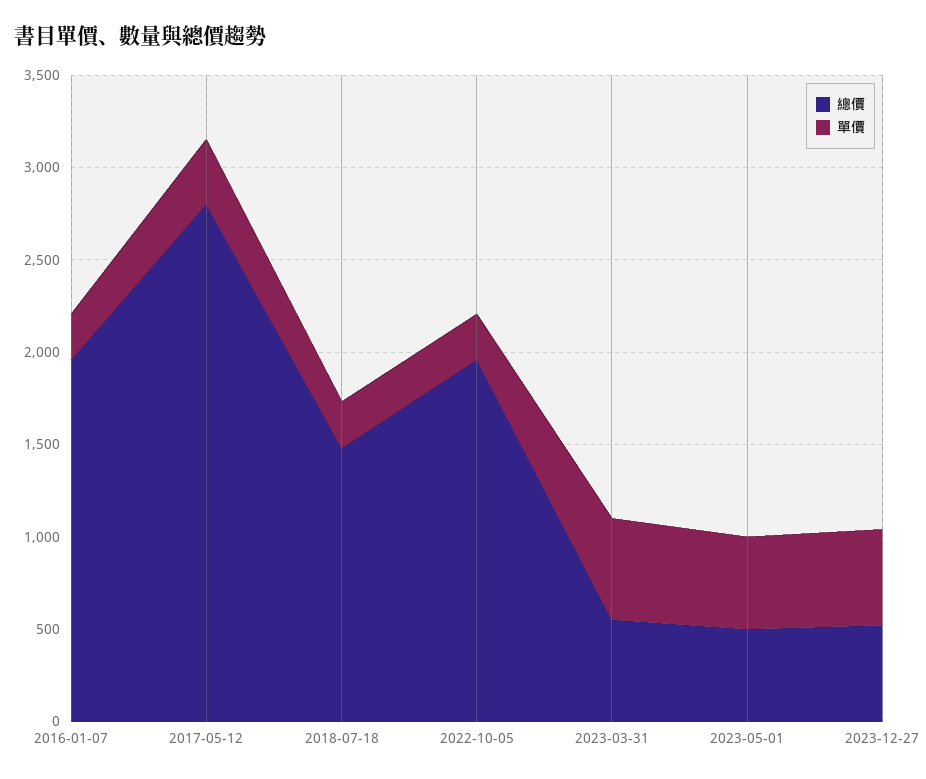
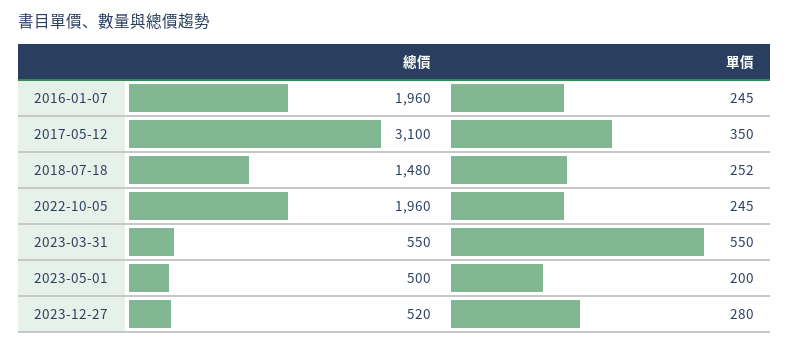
  {
    "總價": {
      "2016-01-07": 1960,
-     "2017-05-12": 2800,
+     "2017-05-12": 3100,
      "2018-07-18": 1480,
      "2022-10-05": 1960,
      "2023-03-31": 550,
      "2023-05-01": 500,
      "2023-12-27": 520
    },
    "單價": {
      "2016-01-07": 245,
      "2017-05-12": 350,
      "2018-07-18": 252,
      "2022-10-05": 245,
      "2023-03-31": 550,
-     "2023-05-01": 500,
+     "2023-05-01": 200,
-     "2023-12-27": 500
+     "2023-12-27": 280
    }
  }

